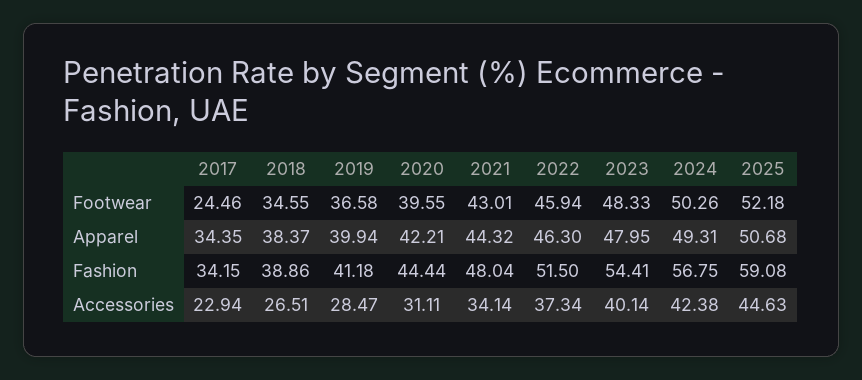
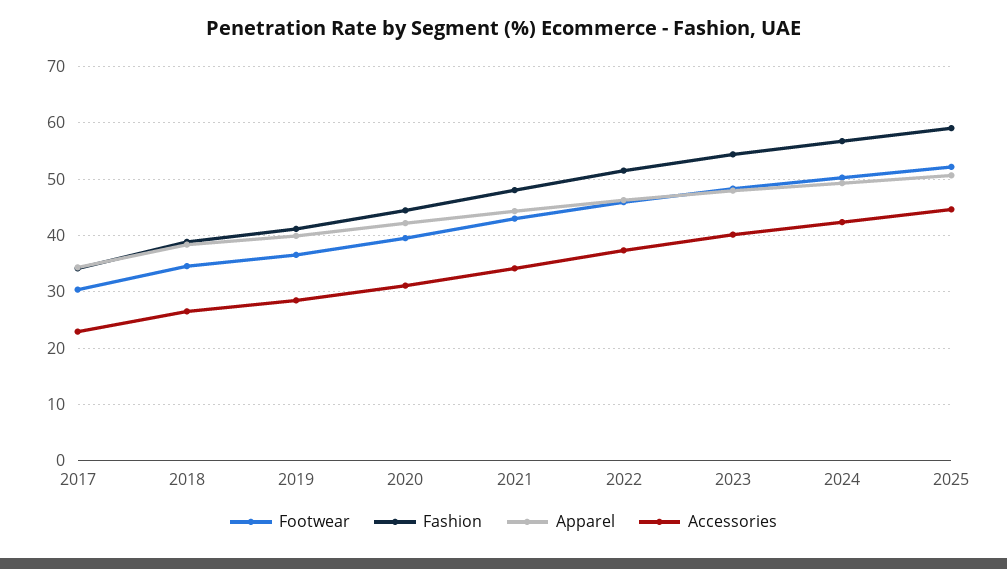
  {
    "Footwear": {
-     "2017": 24.46,
+     "2017": 30,
      "2018": 34.55,
      "2019": 36.58,
      "2020": 39.55,
      "2021": 43.01,
      "2022": 45.94,
      "2023": 48.33,
      "2024": 50.26,
      "2025": 52.18
    },
    "Apparel": {
      "2017": 34.35,
      "2018": 38.37,
      "2019": 39.94,
      "2020": 42.21,
      "2021": 44.32,
      "2022": 46.3,
      "2023": 47.95,
      "2024": 49.31,
      "2025": 50.68
    },
    "Fashion": {
      "2017": 34.15,
      "2018": 38.86,
      "2019": 41.18,
      "2020": 44.44,
      "2021": 48.04,
      "2022": 51.5,
      "2023": 54.41,
      "2024": 56.75,
      "2025": 59.08
    },
    "Accessories": {
      "2017": 22.94,
      "2018": 26.51,
      "2019": 28.47,
      "2020": 31.11,
      "2021": 34.14,
      "2022": 37.34,
      "2023": 40.14,
      "2024": 42.38,
      "2025": 44.63
    }
  }

